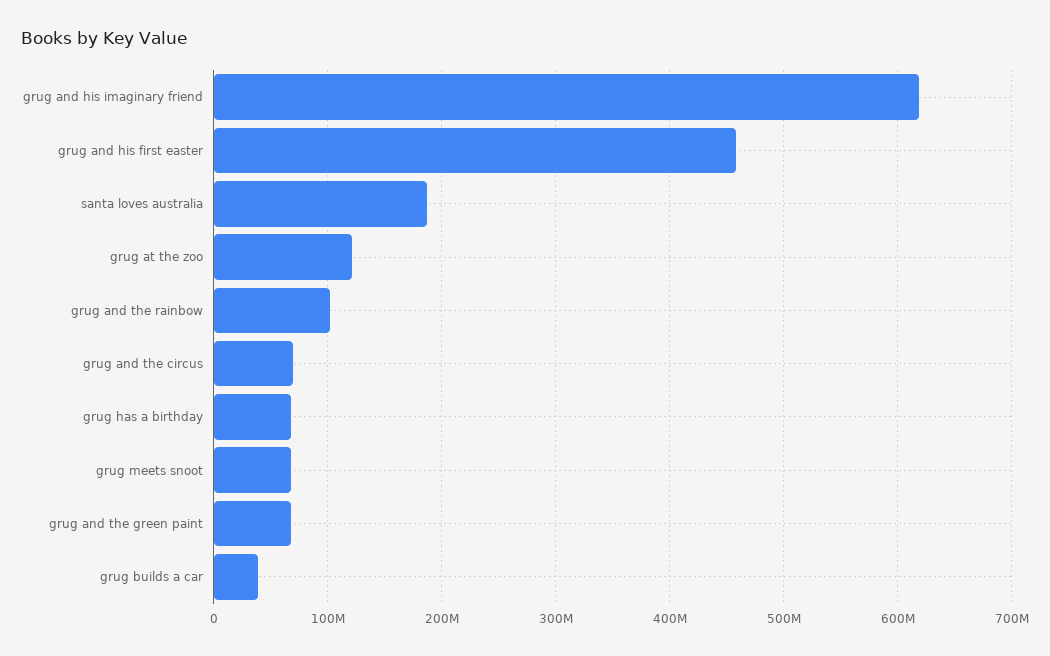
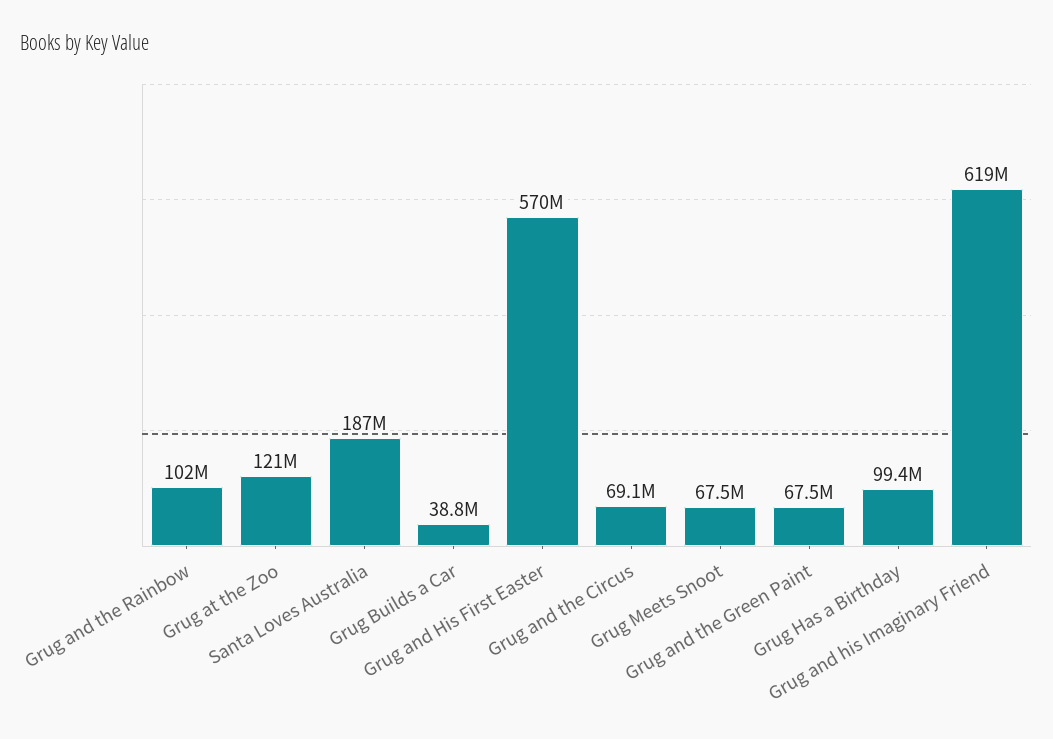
  {
    "grug and his imaginary friend": 619000000,
-   "grug and his first easter": 460000000,
+   "grug and his first easter": 570000000,
    "santa loves australia": 187000000,
    "grug at the zoo": 121000000,
    "grug and the rainbow": 102000000,
    "grug and the circus": 69100000,
-   "grug has a birthday": 70000000,
+   "grug has a birthday": 99400000,
    "grug meets snoot": 67500000,
    "grug and the green paint": 67500000,
    "grug builds a car": 38800000
  }

